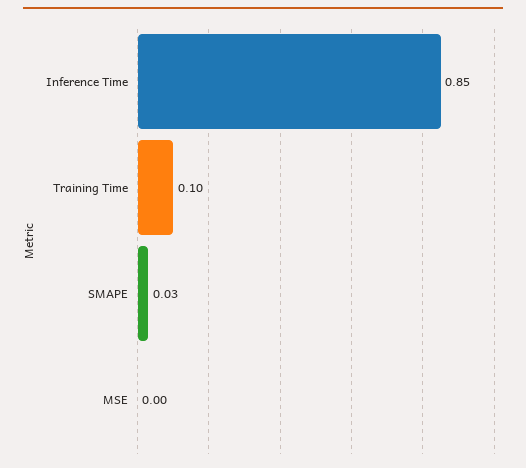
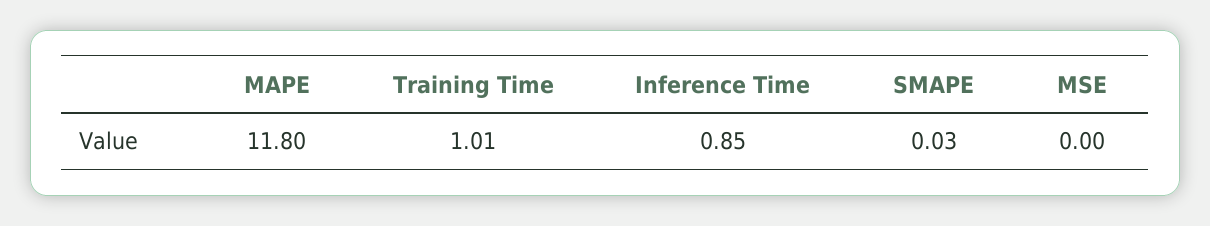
  {
    "Inference Time": 0.85,
-   "Training Time": 0.1,
+   "Training Time": 1.01,
    "SMAPE": 0.03,
-   "MSE": 0
+   "MSE": 0,
+   "MAPE": 11.8
  }

